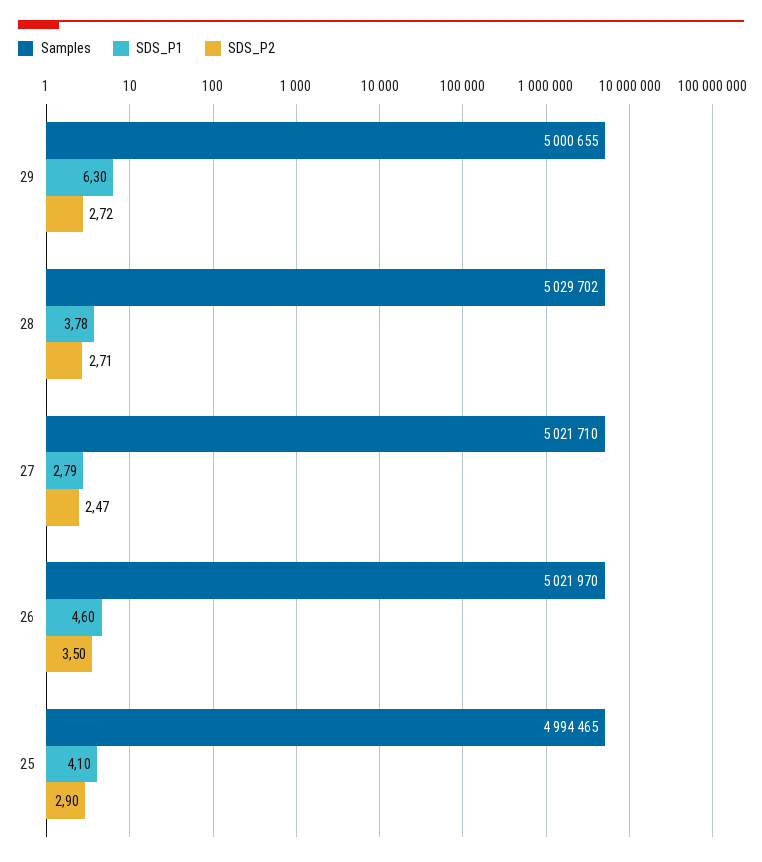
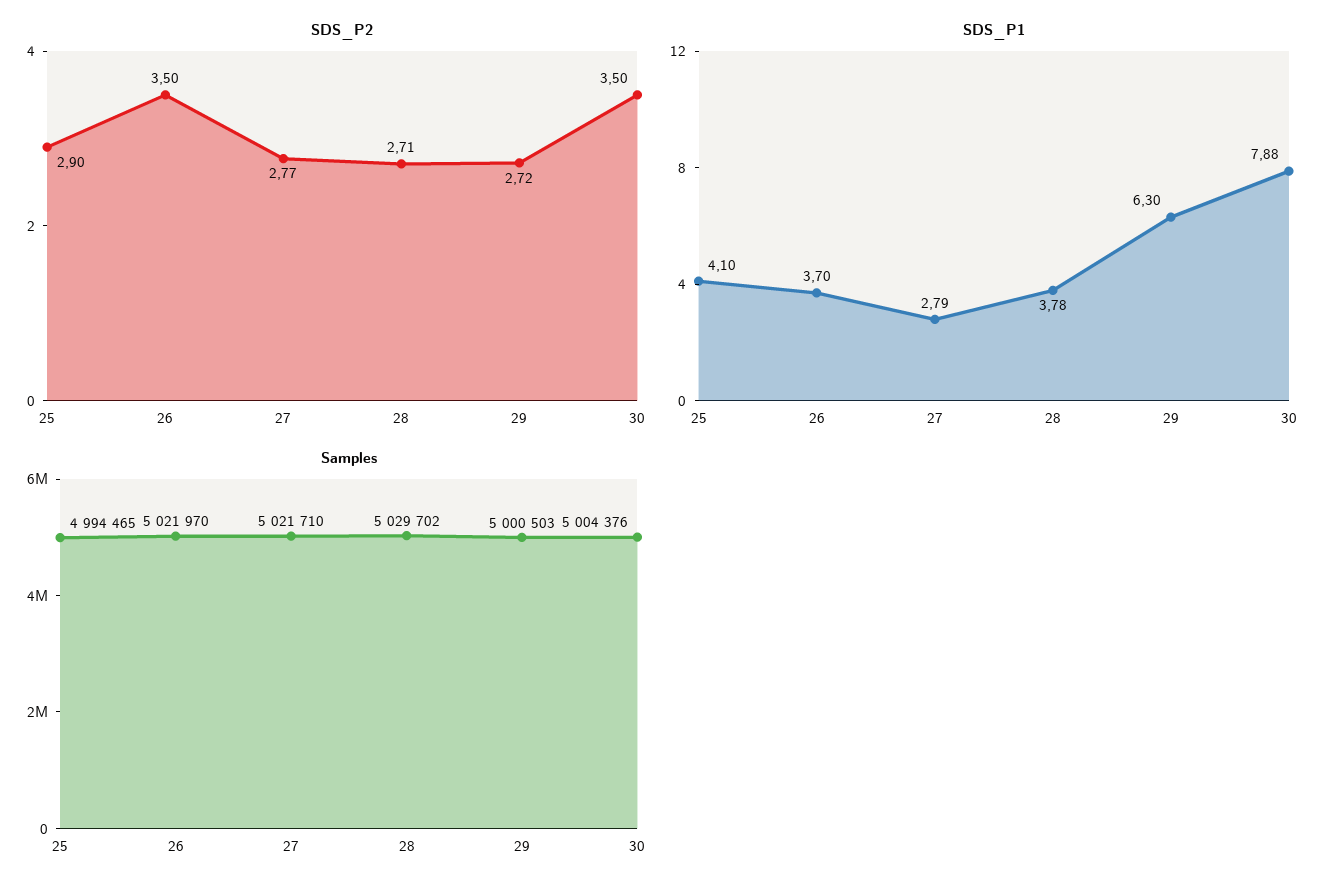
  {
    "Samples": {
-     "29": 5000655,
+     "29": 5000503,
      "28": 5029702,
      "27": 5021710,
      "26": 5021970,
-     "25": 4994465
+     "25": 4994465,
+     "30": 5004376
    },
    "SDS_P1": {
      "29": 6.3,
      "28": 3.78,
      "27": 2.79,
-     "26": 4.6,
+     "26": 3.7,
-     "25": 4.1
+     "25": 4.1,
+     "30": 7.88
    },
    "SDS_P2": {
      "29": 2.72,
      "28": 2.71,
-     "27": 2.47,
+     "27": 2.77,
      "26": 3.5,
-     "25": 2.9
+     "25": 2.9,
+     "30": 3.5
    }
  }

